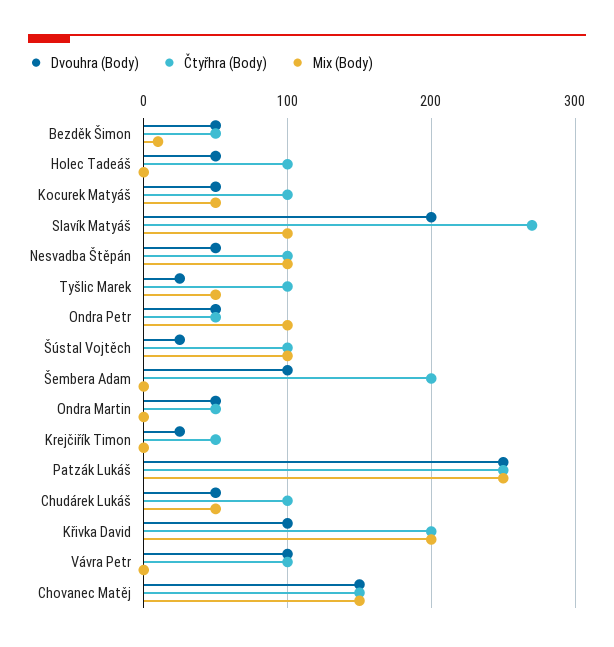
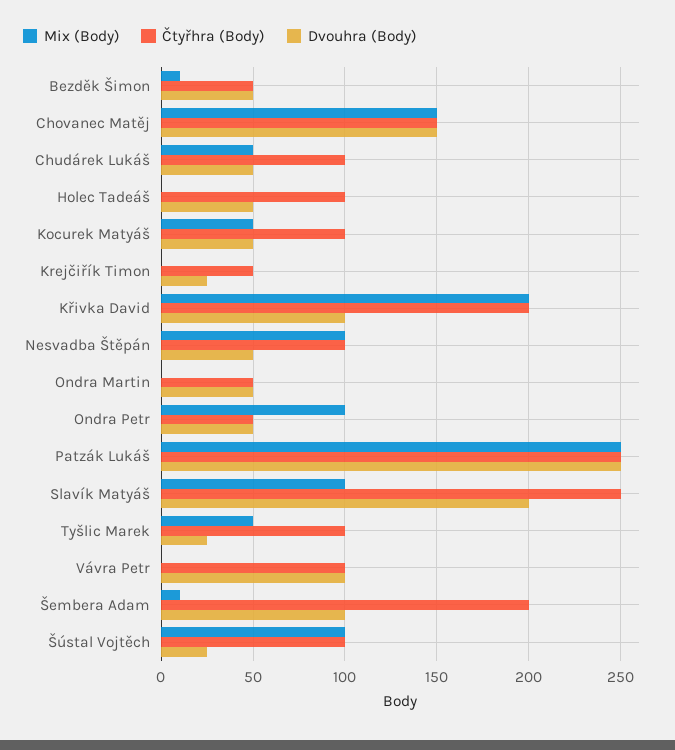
  {
    "Dvouhra (Body)": {
      "Bezděk Šimon": 50,
      "Holec Tadeáš": 50,
      "Kocurek Matyáš": 50,
      "Slavík Matyáš": 200,
      "Nesvadba Štěpán": 50,
      "Tyšlic Marek": 25,
      "Ondra Petr": 50,
      "Šústal Vojtěch": 25,
      "Šembera Adam": 100,
      "Ondra Martin": 50,
      "Krejčiřík Timon": 25,
      "Patzák Lukáš": 250,
      "Chudárek Lukáš": 50,
      "Křivka David": 100,
      "Vávra Petr": 100,
      "Chovanec Matěj": 150
    },
    "Čtyřhra (Body)": {
      "Bezděk Šimon": 50,
      "Holec Tadeáš": 100,
      "Kocurek Matyáš": 100,
-     "Slavík Matyáš": 270,
+     "Slavík Matyáš": 250,
      "Nesvadba Štěpán": 100,
      "Tyšlic Marek": 100,
      "Ondra Petr": 50,
      "Šústal Vojtěch": 100,
      "Šembera Adam": 200,
      "Ondra Martin": 50,
      "Krejčiřík Timon": 50,
      "Patzák Lukáš": 250,
      "Chudárek Lukáš": 100,
      "Křivka David": 200,
      "Vávra Petr": 100,
      "Chovanec Matěj": 150
    },
    "Mix (Body)": {
      "Bezděk Šimon": 10,
      "Holec Tadeáš": 0,
      "Kocurek Matyáš": 50,
      "Slavík Matyáš": 100,
      "Nesvadba Štěpán": 100,
      "Tyšlic Marek": 50,
      "Ondra Petr": 100,
      "Šústal Vojtěch": 100,
-     "Šembera Adam": 0,
+     "Šembera Adam": 10,
      "Ondra Martin": 0,
      "Krejčiřík Timon": 0,
      "Patzák Lukáš": 250,
      "Chudárek Lukáš": 50,
      "Křivka David": 200,
      "Vávra Petr": 0,
      "Chovanec Matěj": 150
    }
  }

